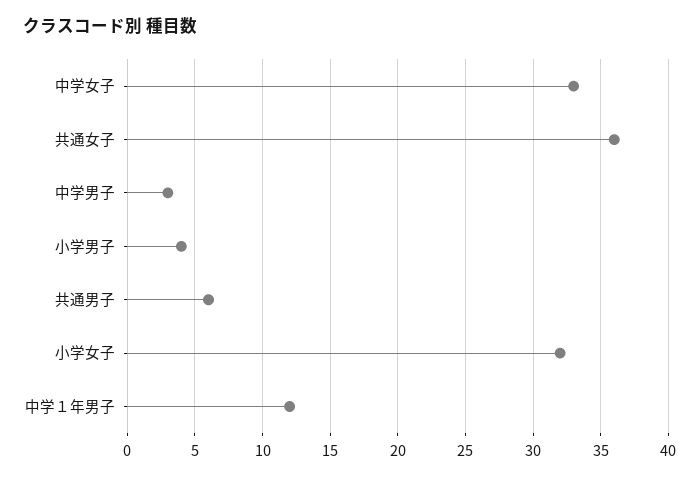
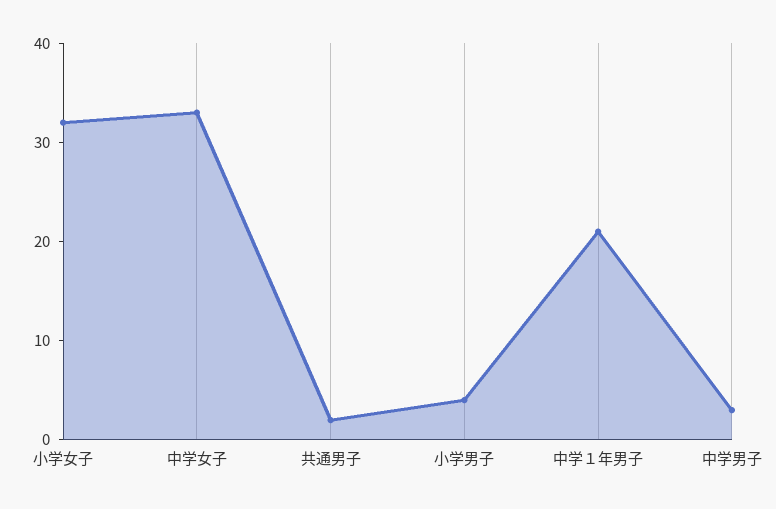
  {
    "中学女子": 33,
-   "共通女子": 36,
    "中学男子": 3,
    "小学男子": 4,
-   "共通男子": 6,
+   "共通男子": 2,
    "小学女子": 32,
-   "中学１年男子": 12
+   "中学１年男子": 21
  }

